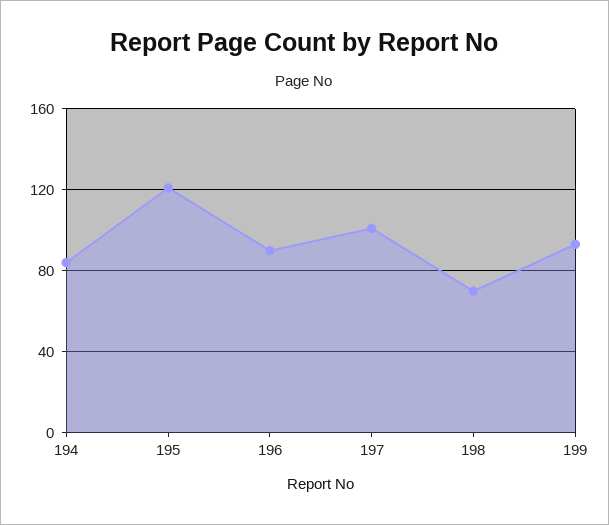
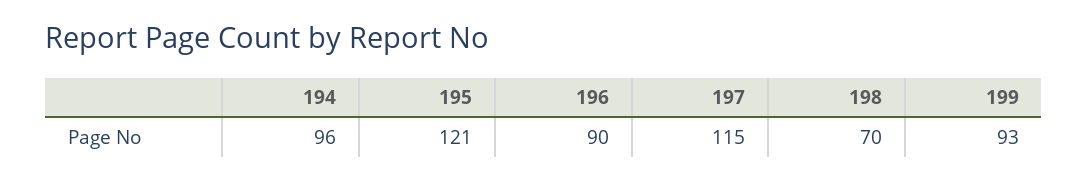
  {
-   "194": 85,
+   "194": 96,
    "195": 121,
    "196": 90,
-   "197": 100,
+   "197": 115,
    "198": 70,
    "199": 93
  }

